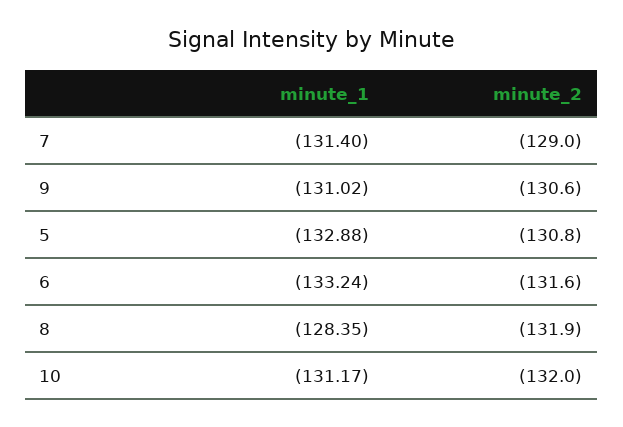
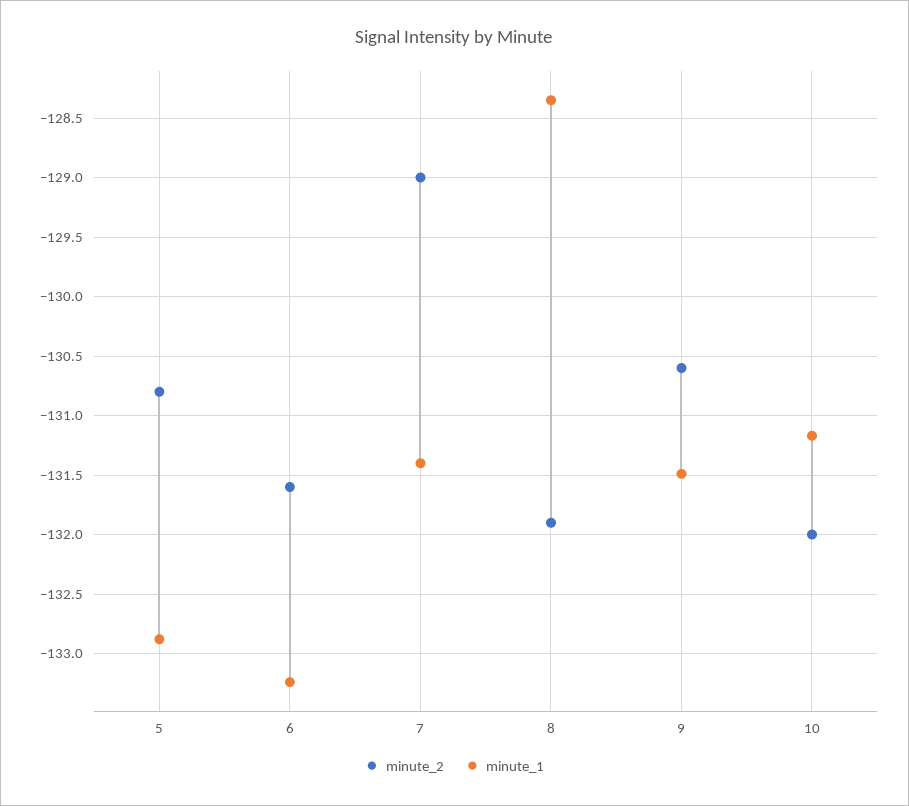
  {
    "minute_1": {
      "7": -131.4,
-     "9": -131.02,
+     "9": -131.5,
      "5": -132.88,
      "6": -133.24,
      "8": -128.35,
      "10": -131.17
    },
    "minute_2": {
      "7": -129,
      "9": -130.6,
      "5": -130.8,
      "6": -131.6,
      "8": -131.9,
      "10": -132
    }
  }

